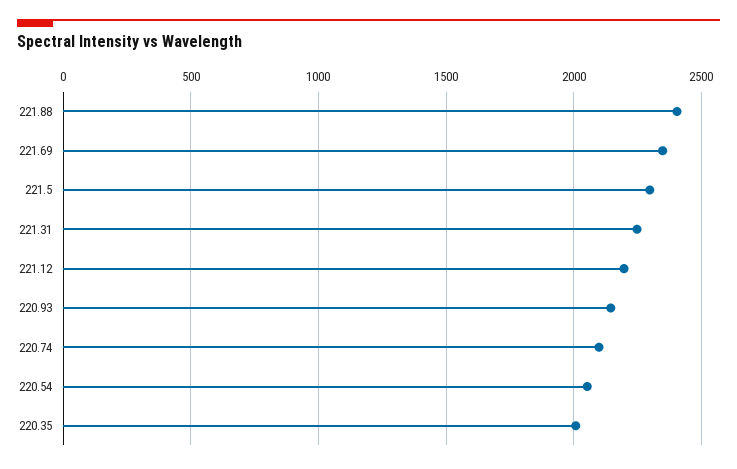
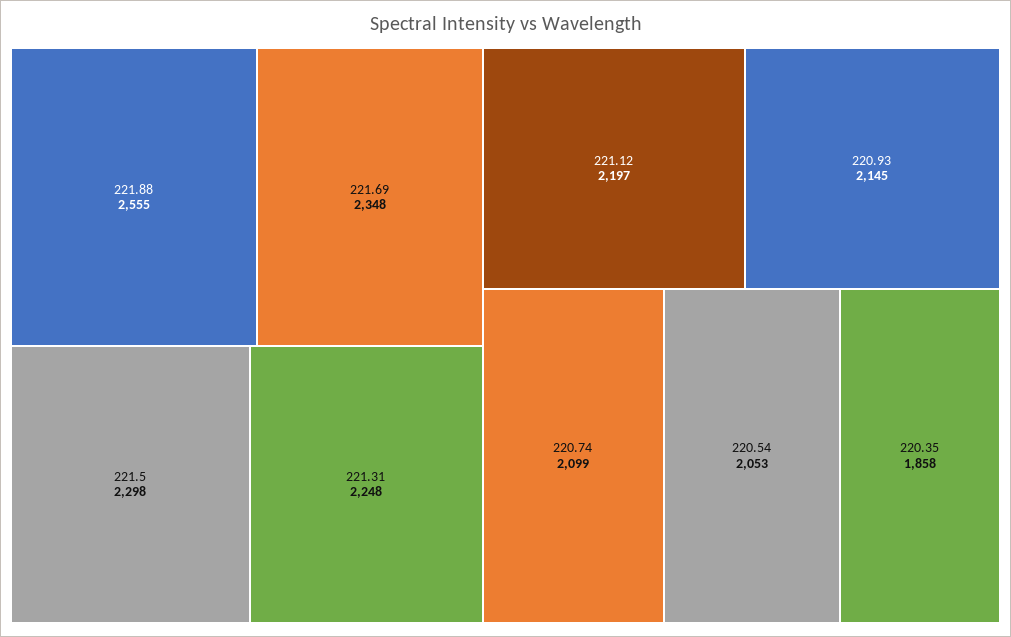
  {
-   "221.88": 2400,
+   "221.88": 2555,
    "221.69": 2348,
    "221.5": 2298,
    "221.31": 2248,
    "221.12": 2197,
    "220.93": 2145,
    "220.74": 2099,
    "220.54": 2053,
-   "220.35": 2000
+   "220.35": 1858
  }

